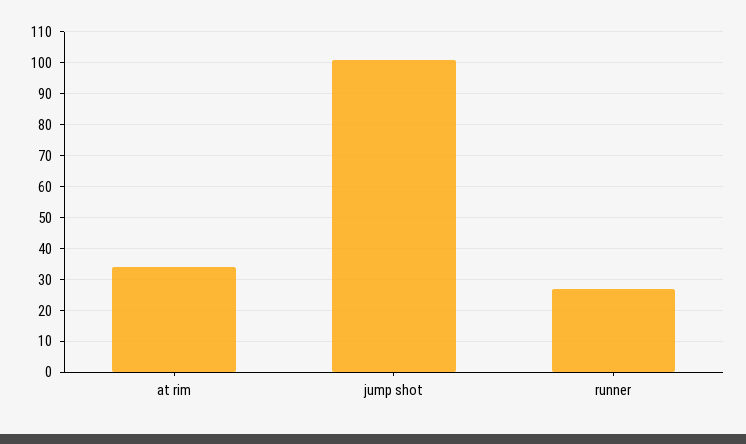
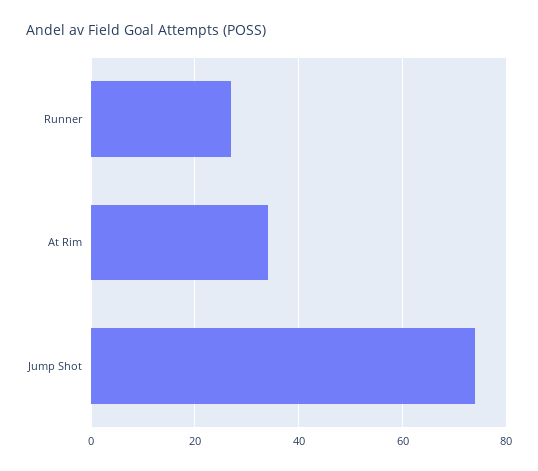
  {
    "at rim": 35,
-   "jump shot": 100,
+   "jump shot": 75,
    "runner": 25
  }

